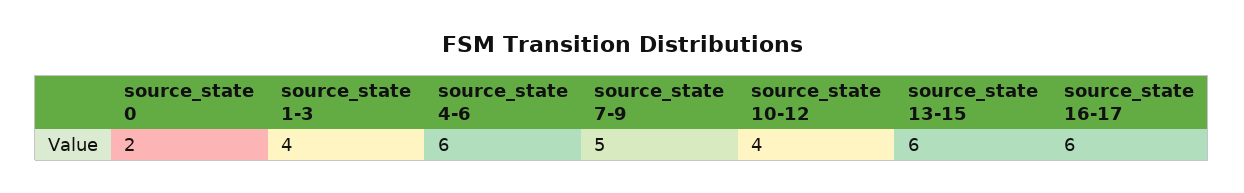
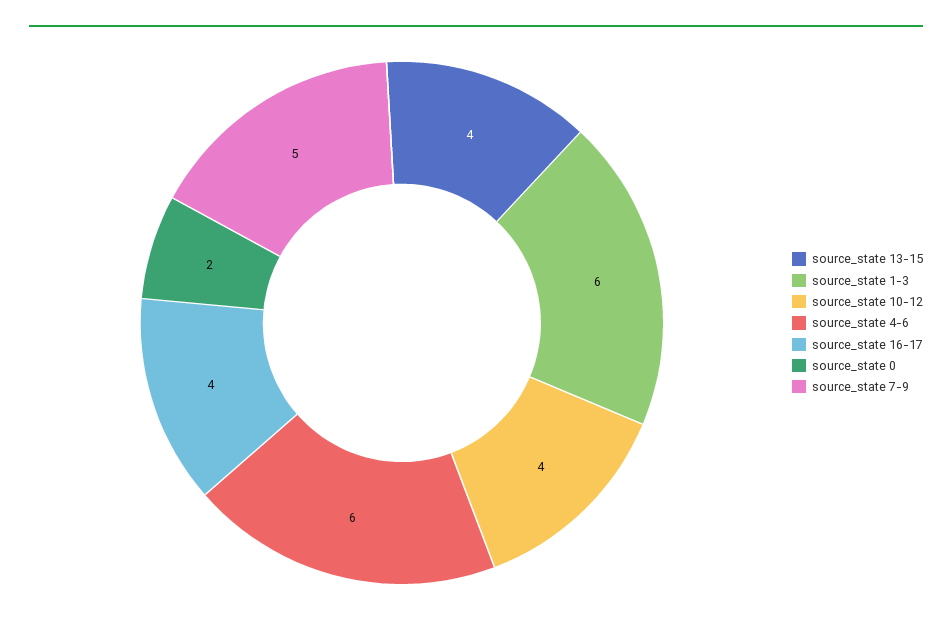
  {
    "source_state 0": 2,
-   "source_state 1-3": 4,
+   "source_state 1-3": 6,
    "source_state 4-6": 6,
    "source_state 7-9": 5,
    "source_state 10-12": 4,
-   "source_state 13-15": 6,
+   "source_state 13-15": 4,
-   "source_state 16-17": 6
+   "source_state 16-17": 4
  }

